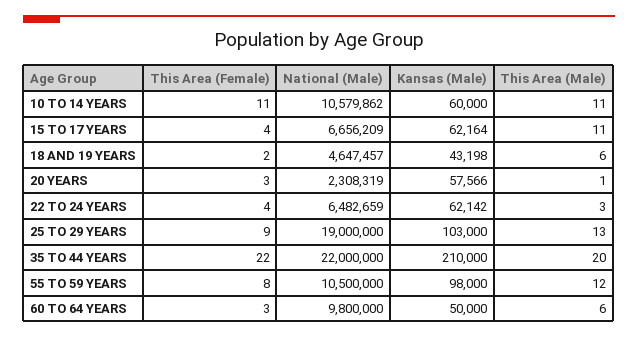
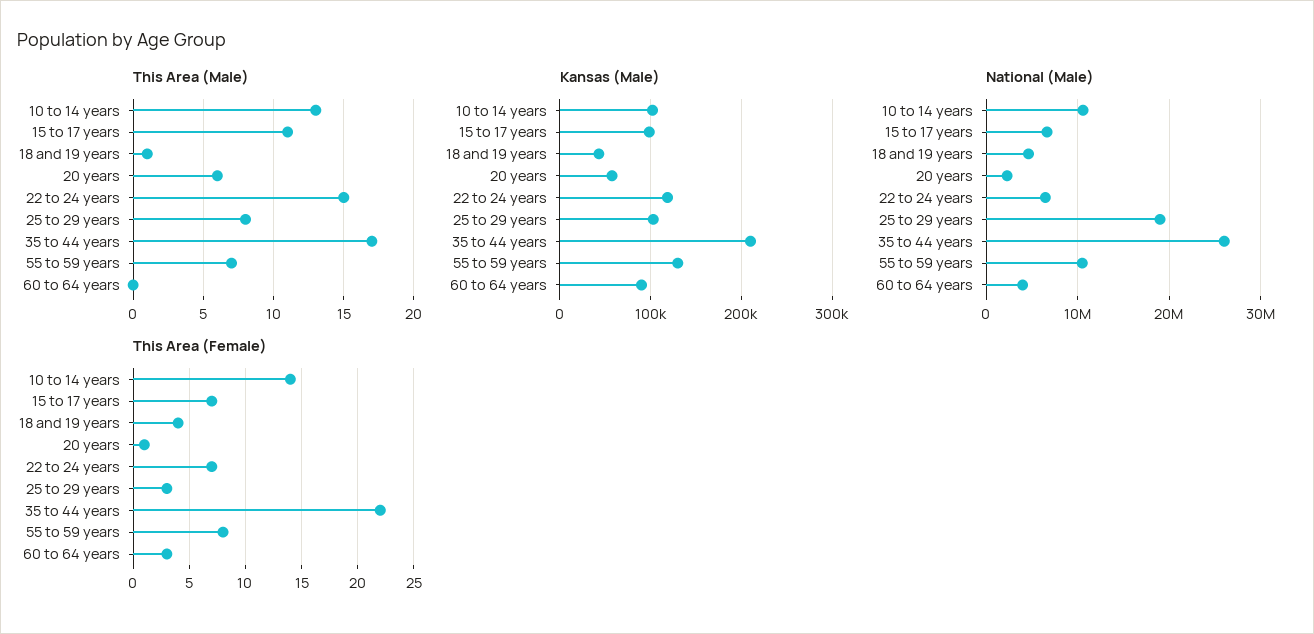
  {
    "This Area (Female)": {
-     "10 TO 14 YEARS": 11,
+     "10 TO 14 YEARS": 14,
-     "15 TO 17 YEARS": 4,
+     "15 TO 17 YEARS": 7,
-     "18 AND 19 YEARS": 2,
+     "18 AND 19 YEARS": 4,
-     "20 YEARS": 3,
+     "20 YEARS": 1,
-     "22 TO 24 YEARS": 4,
+     "22 TO 24 YEARS": 7,
-     "25 TO 29 YEARS": 9,
+     "25 TO 29 YEARS": 3,
      "35 TO 44 YEARS": 22,
      "55 TO 59 YEARS": 8,
      "60 TO 64 YEARS": 3
    },
    "National (Male)": {
      "10 TO 14 YEARS": 10579862,
      "15 TO 17 YEARS": 6656209,
      "18 AND 19 YEARS": 4647457,
      "20 YEARS": 2308319,
      "22 TO 24 YEARS": 6482659,
      "25 TO 29 YEARS": 19000000,
-     "35 TO 44 YEARS": 22000000,
+     "35 TO 44 YEARS": 26000000,
      "55 TO 59 YEARS": 10500000,
-     "60 TO 64 YEARS": 9800000
+     "60 TO 64 YEARS": 4000000
    },
    "Kansas (Male)": {
-     "10 TO 14 YEARS": 60000,
+     "10 TO 14 YEARS": 100000,
-     "15 TO 17 YEARS": 62164,
+     "15 TO 17 YEARS": 100000,
      "18 AND 19 YEARS": 43198,
      "20 YEARS": 57566,
-     "22 TO 24 YEARS": 62142,
+     "22 TO 24 YEARS": 120000,
      "25 TO 29 YEARS": 103000,
      "35 TO 44 YEARS": 210000,
-     "55 TO 59 YEARS": 98000,
+     "55 TO 59 YEARS": 130000,
-     "60 TO 64 YEARS": 50000
+     "60 TO 64 YEARS": 90000
    },
    "This Area (Male)": {
-     "10 TO 14 YEARS": 11,
+     "10 TO 14 YEARS": 13,
      "15 TO 17 YEARS": 11,
-     "18 AND 19 YEARS": 6,
+     "18 AND 19 YEARS": 1,
-     "20 YEARS": 1,
+     "20 YEARS": 6,
-     "22 TO 24 YEARS": 3,
+     "22 TO 24 YEARS": 15,
-     "25 TO 29 YEARS": 13,
+     "25 TO 29 YEARS": 8,
-     "35 TO 44 YEARS": 20,
+     "35 TO 44 YEARS": 17,
-     "55 TO 59 YEARS": 12,
+     "55 TO 59 YEARS": 7,
-     "60 TO 64 YEARS": 6
+     "60 TO 64 YEARS": 0
    }
  }

